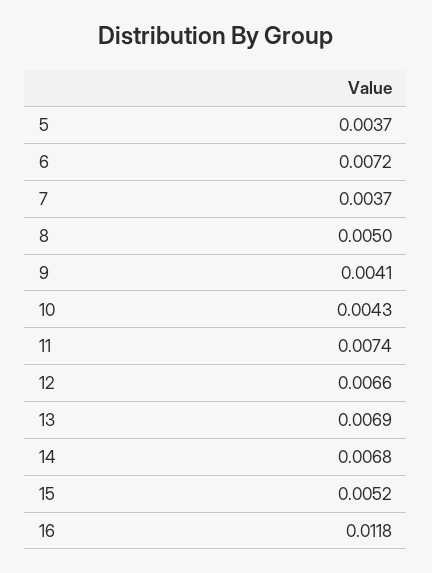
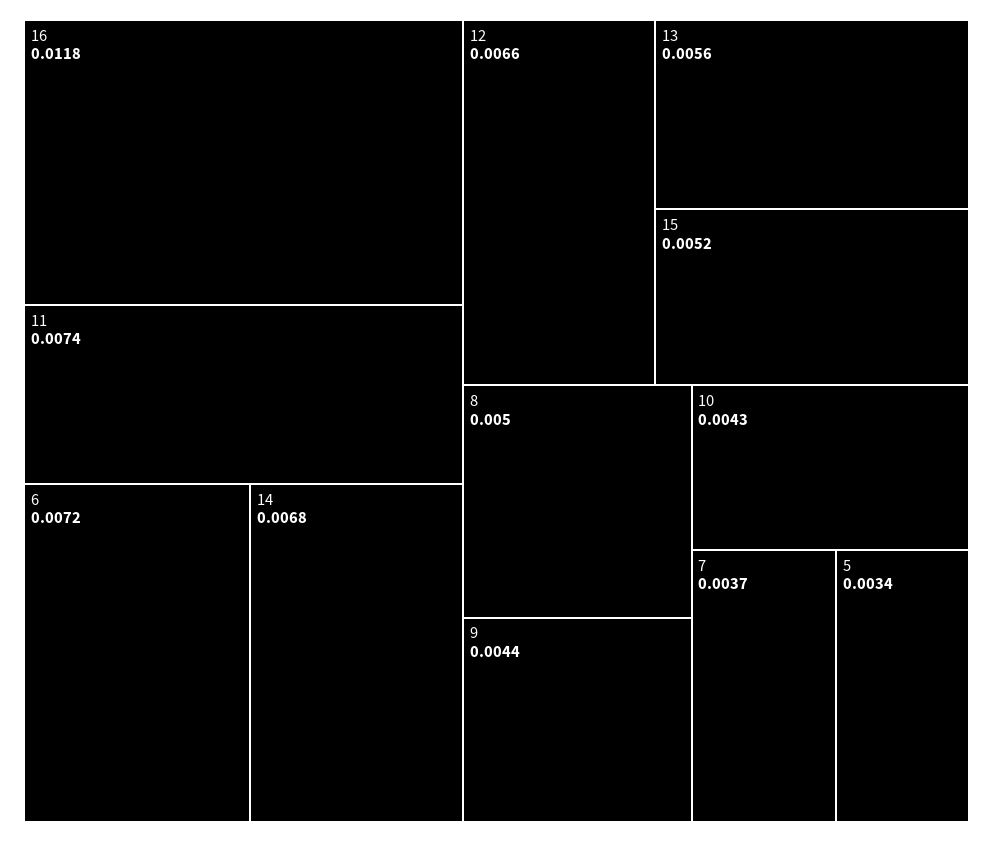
  {
-   "5": 0.0037,
+   "5": 0.0034,
    "6": 0.0072,
    "7": 0.0037,
    "8": 0.005,
-   "9": 0.0041,
+   "9": 0.0044,
    "10": 0.0043,
    "11": 0.0074,
    "12": 0.0066,
-   "13": 0.0069,
+   "13": 0.0056,
    "14": 0.0068,
    "15": 0.0052,
    "16": 0.0118
  }

